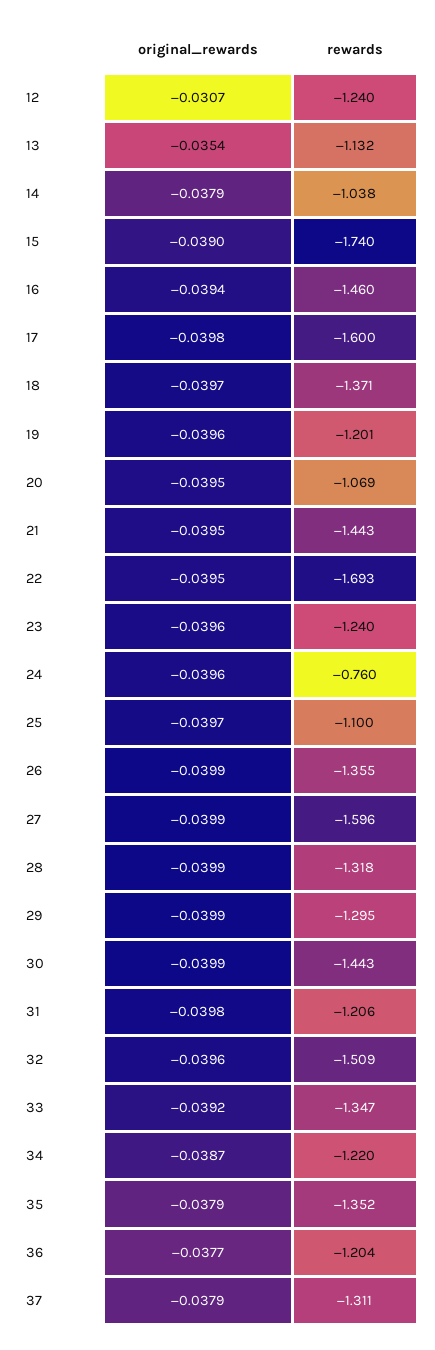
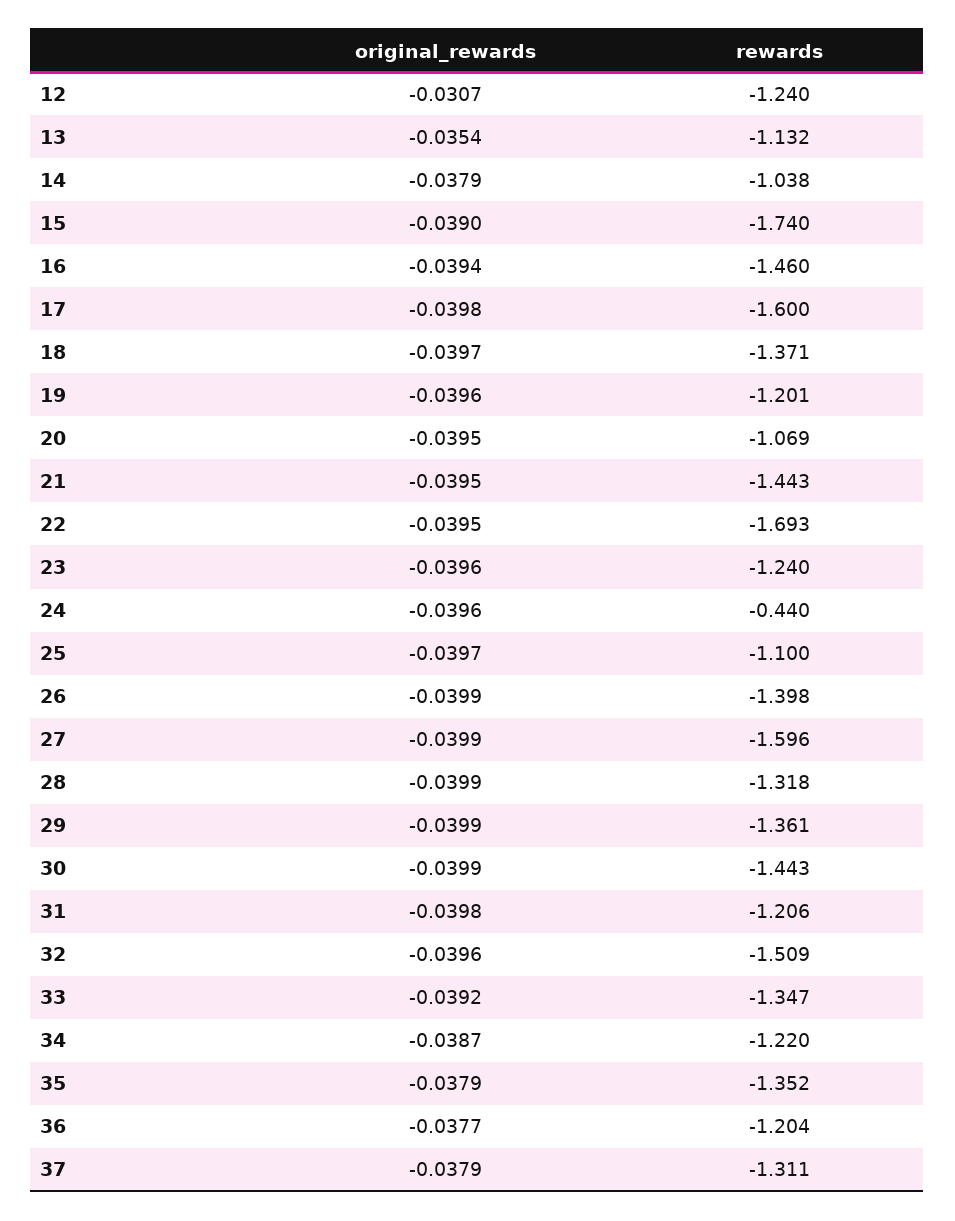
  {
    "original_rewards": {
      "12": -0.0307,
      "13": -0.0354,
      "14": -0.0379,
      "15": -0.039,
      "16": -0.0394,
      "17": -0.0398,
      "18": -0.0397,
      "19": -0.0396,
      "20": -0.0395,
      "21": -0.0395,
      "22": -0.0395,
      "23": -0.0396,
      "24": -0.0396,
      "25": -0.0397,
      "26": -0.0399,
      "27": -0.0399,
      "28": -0.0399,
      "29": -0.0399,
      "30": -0.0399,
      "31": -0.0398,
      "32": -0.0396,
      "33": -0.0392,
      "34": -0.0387,
      "35": -0.0379,
      "36": -0.0377,
      "37": -0.0379
    },
    "rewards": {
      "12": -1.24,
      "13": -1.132,
      "14": -1.038,
      "15": -1.74,
      "16": -1.46,
      "17": -1.6,
      "18": -1.371,
      "19": -1.201,
      "20": -1.069,
      "21": -1.443,
      "22": -1.693,
      "23": -1.24,
-     "24": -0.76,
+     "24": -0.44,
      "25": -1.1,
-     "26": -1.355,
+     "26": -1.398,
      "27": -1.596,
      "28": -1.318,
-     "29": -1.295,
+     "29": -1.361,
      "30": -1.443,
      "31": -1.206,
      "32": -1.509,
      "33": -1.347,
      "34": -1.22,
      "35": -1.352,
      "36": -1.204,
      "37": -1.311
    }
  }

